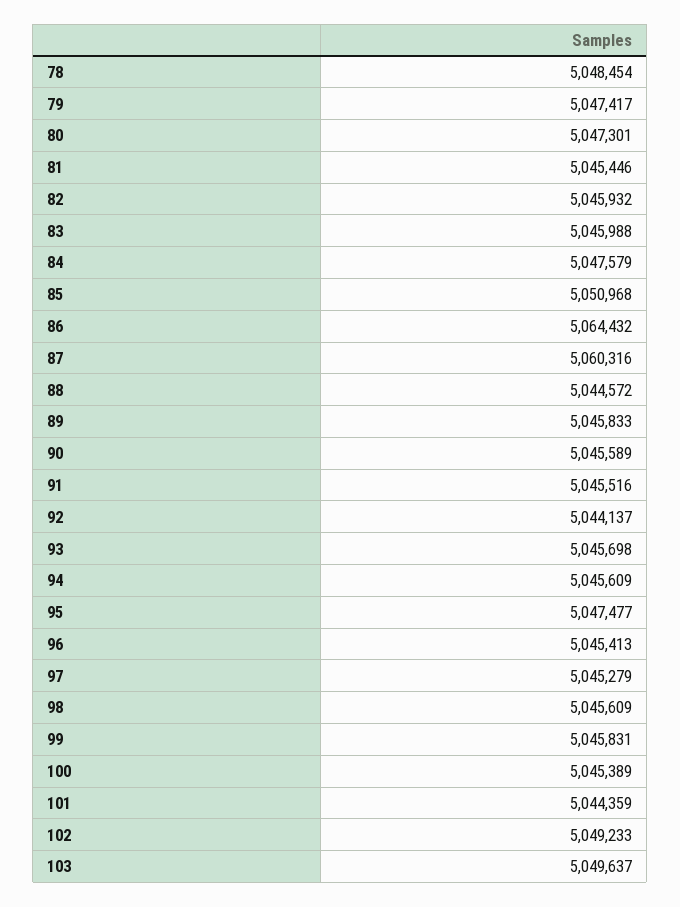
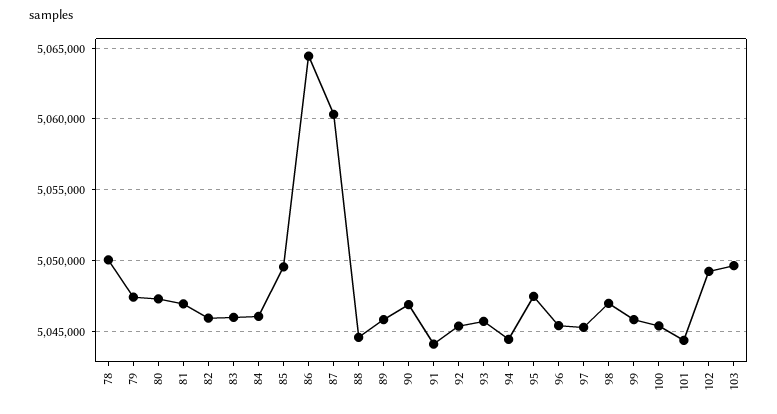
  {
-   "78": 5048454,
+   "78": 5050000,
    "79": 5047417,
    "80": 5047301,
-   "81": 5045446,
+   "81": 5047000,
    "82": 5045932,
    "83": 5045988,
-   "84": 5047579,
+   "84": 5046000,
-   "85": 5050968,
+   "85": 5049500,
    "86": 5064432,
    "87": 5060316,
    "88": 5044572,
    "89": 5045833,
-   "90": 5045589,
+   "90": 5047000,
-   "91": 5045516,
+   "91": 5044000,
-   "92": 5044137,
+   "92": 5045500,
    "93": 5045698,
-   "94": 5045609,
+   "94": 5044500,
    "95": 5047477,
    "96": 5045413,
    "97": 5045279,
-   "98": 5045609,
+   "98": 5047000,
    "99": 5045831,
    "100": 5045389,
    "101": 5044359,
    "102": 5049233,
    "103": 5049637
  }

